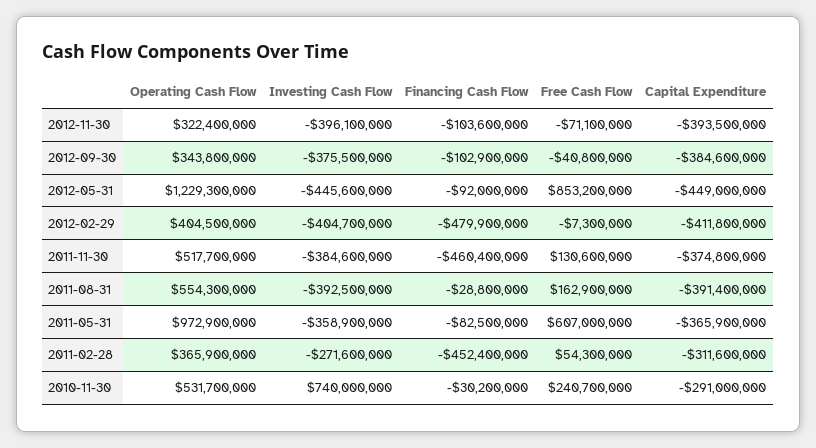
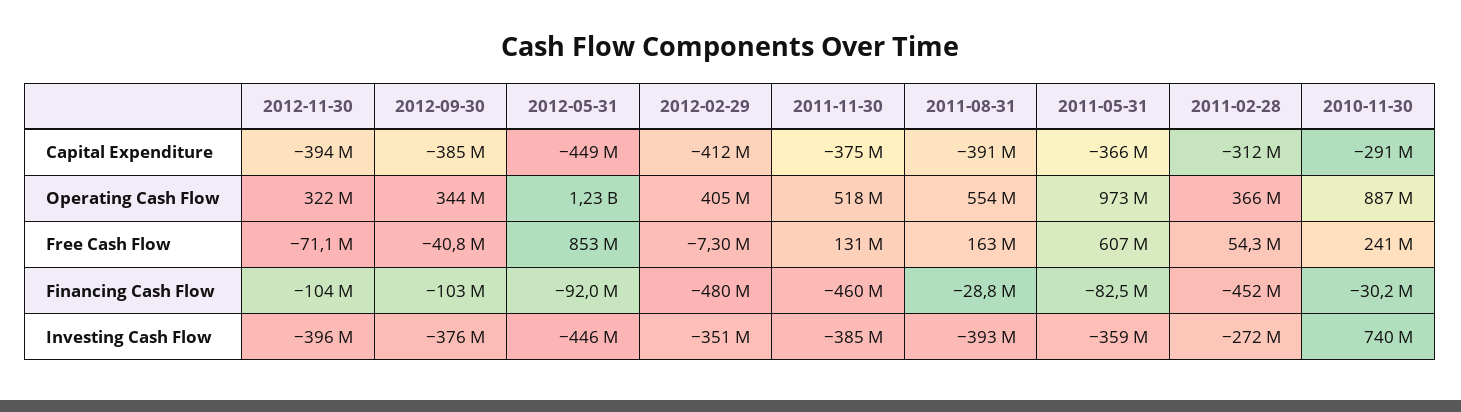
  {
    "Operating Cash Flow": {
      "2012-11-30": 322400000,
      "2012-09-30": 343800000,
      "2012-05-31": 1229300000,
      "2012-02-29": 404500000,
      "2011-11-30": 517700000,
      "2011-08-31": 554300000,
      "2011-05-31": 972900000,
      "2011-02-28": 365900000,
-     "2010-11-30": 531700000
+     "2010-11-30": 887000000
    },
    "Investing Cash Flow": {
      "2012-11-30": -396100000,
      "2012-09-30": -375500000,
      "2012-05-31": -445600000,
-     "2012-02-29": -404700000,
+     "2012-02-29": -351000000,
      "2011-11-30": -384600000,
      "2011-08-31": -392500000,
      "2011-05-31": -358900000,
      "2011-02-28": -271600000,
      "2010-11-30": 740000000
    },
    "Financing Cash Flow": {
      "2012-11-30": -103600000,
      "2012-09-30": -102900000,
      "2012-05-31": -92000000,
      "2012-02-29": -479900000,
      "2011-11-30": -460400000,
      "2011-08-31": -28800000,
      "2011-05-31": -82500000,
      "2011-02-28": -452400000,
      "2010-11-30": -30200000
    },
    "Free Cash Flow": {
      "2012-11-30": -71100000,
      "2012-09-30": -40800000,
      "2012-05-31": 853200000,
      "2012-02-29": -7300000,
      "2011-11-30": 130600000,
      "2011-08-31": 162900000,
      "2011-05-31": 607000000,
      "2011-02-28": 54300000,
      "2010-11-30": 240700000
    },
    "Capital Expenditure": {
      "2012-11-30": -393500000,
      "2012-09-30": -384600000,
      "2012-05-31": -449000000,
      "2012-02-29": -411800000,
      "2011-11-30": -374800000,
      "2011-08-31": -391400000,
      "2011-05-31": -365900000,
      "2011-02-28": -311600000,
      "2010-11-30": -291000000
    }
  }

